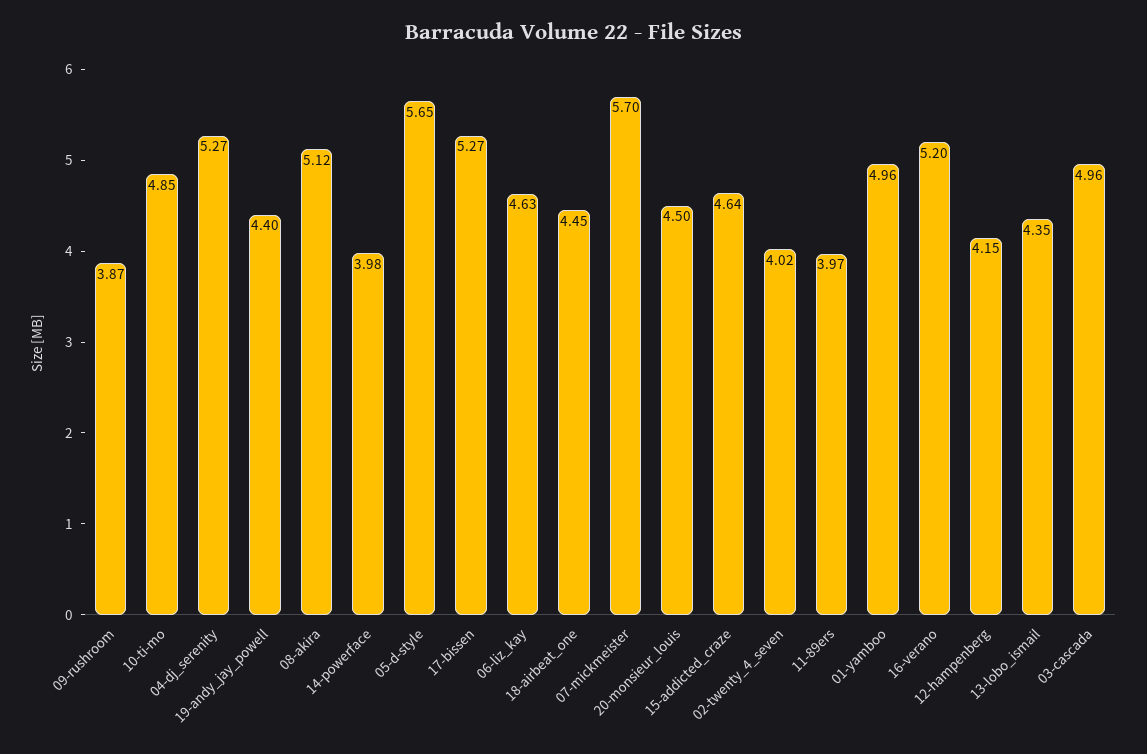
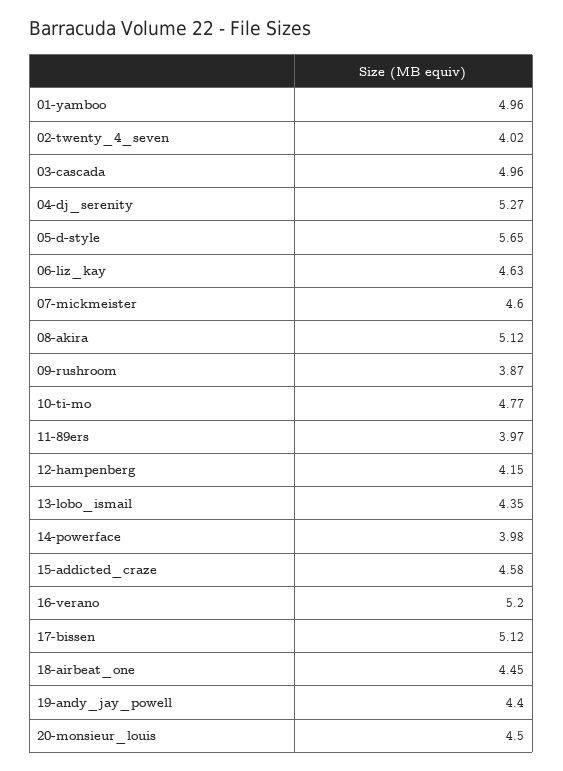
  {
    "09-rushroom": 3.87,
-   "10-ti-mo": 4.85,
+   "10-ti-mo": 4.77,
    "04-dj_serenity": 5.27,
    "19-andy_jay_powell": 4.4,
    "08-akira": 5.12,
    "14-powerface": 3.98,
    "05-d-style": 5.65,
-   "17-bissen": 5.27,
+   "17-bissen": 5.12,
    "06-liz_kay": 4.63,
    "18-airbeat_one": 4.45,
-   "07-mickmeister": 5.7,
+   "07-mickmeister": 4.6,
    "20-monsieur_louis": 4.5,
-   "15-addicted_craze": 4.64,
+   "15-addicted_craze": 4.58,
    "02-twenty_4_seven": 4.02,
    "11-89ers": 3.97,
    "01-yamboo": 4.96,
    "16-verano": 5.2,
    "12-hampenberg": 4.15,
    "13-lobo_ismail": 4.35,
    "03-cascada": 4.96
  }

